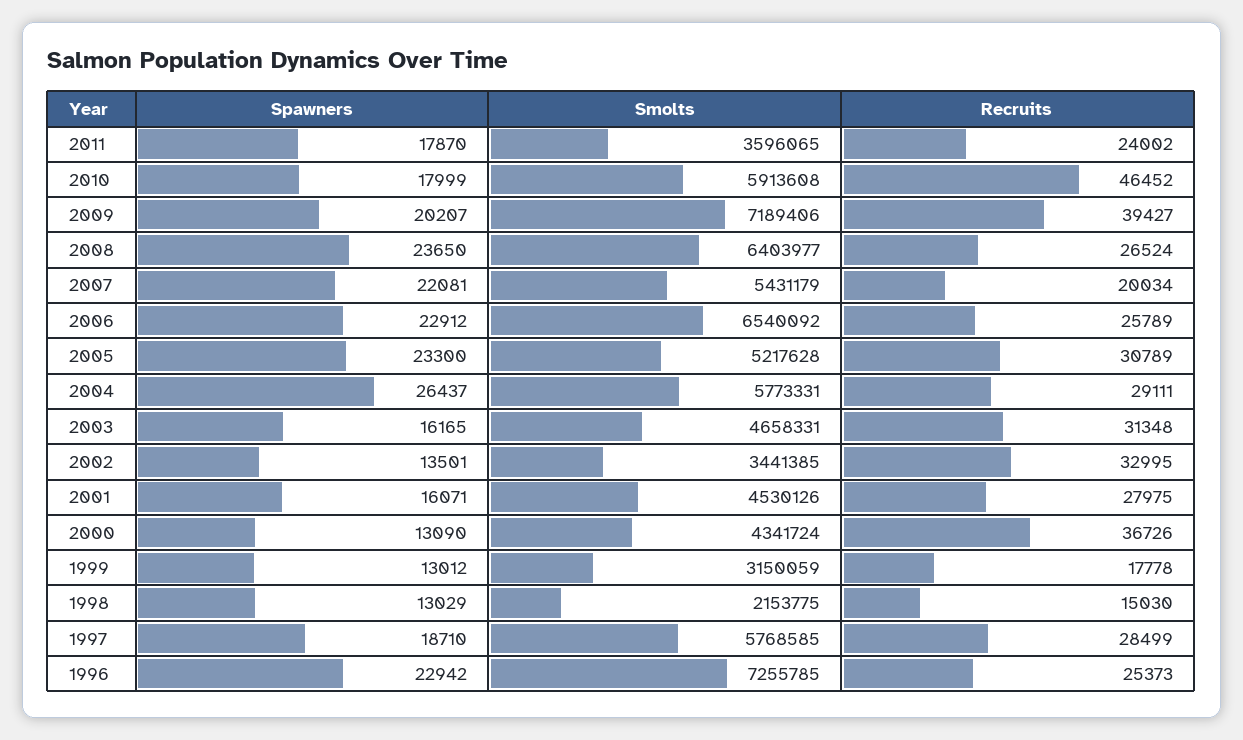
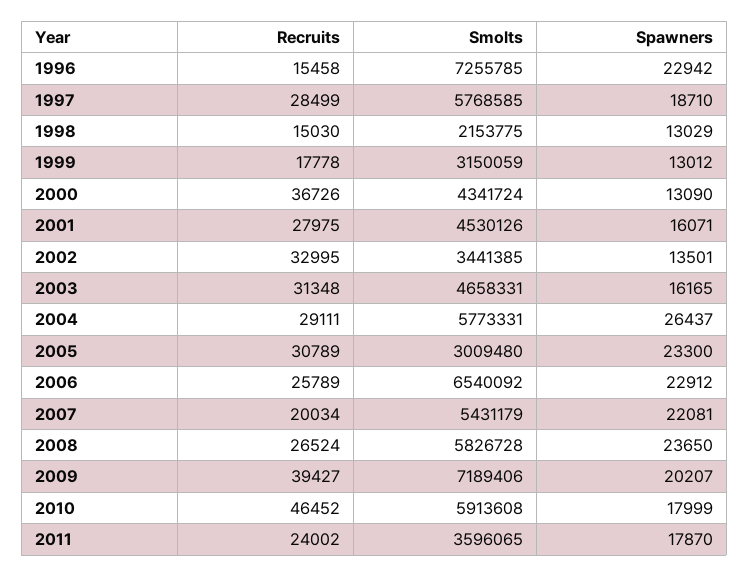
  {
    "Spawners": {
      "2011": 17870,
      "2010": 17999,
      "2009": 20207,
      "2008": 23650,
      "2007": 22081,
      "2006": 22912,
      "2005": 23300,
      "2004": 26437,
      "2003": 16165,
      "2002": 13501,
      "2001": 16071,
      "2000": 13090,
      "1999": 13012,
      "1998": 13029,
      "1997": 18710,
      "1996": 22942
    },
    "Smolts": {
      "2011": 3596065,
      "2010": 5913608,
      "2009": 7189406,
-     "2008": 6403977,
+     "2008": 5826728,
      "2007": 5431179,
      "2006": 6540092,
-     "2005": 5217628,
+     "2005": 3009480,
      "2004": 5773331,
      "2003": 4658331,
      "2002": 3441385,
      "2001": 4530126,
      "2000": 4341724,
      "1999": 3150059,
      "1998": 2153775,
      "1997": 5768585,
      "1996": 7255785
    },
    "Recruits": {
      "2011": 24002,
      "2010": 46452,
      "2009": 39427,
      "2008": 26524,
      "2007": 20034,
      "2006": 25789,
      "2005": 30789,
      "2004": 29111,
      "2003": 31348,
      "2002": 32995,
      "2001": 27975,
      "2000": 36726,
      "1999": 17778,
      "1998": 15030,
      "1997": 28499,
-     "1996": 25373
+     "1996": 15458
    }
  }

